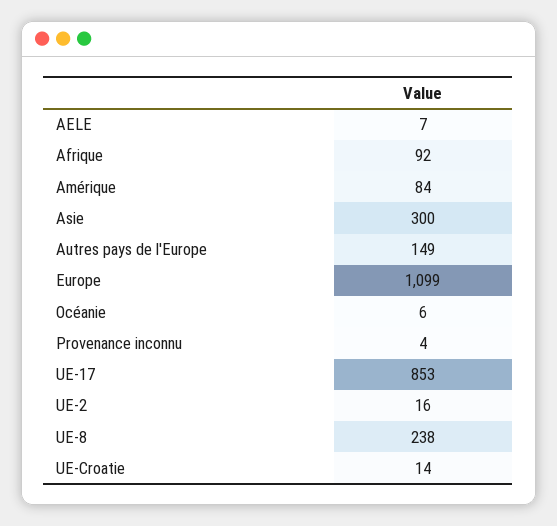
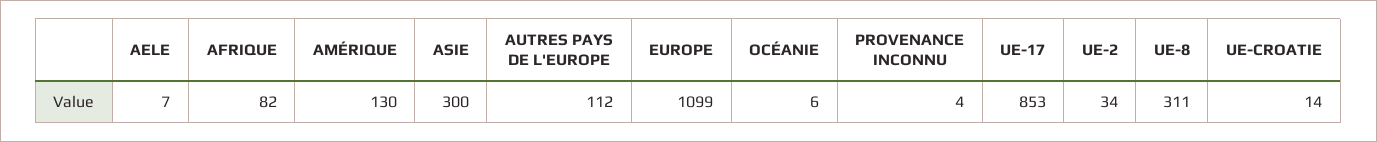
  {
    "AELE": 7,
-   "Afrique": 92,
+   "Afrique": 82,
-   "Amérique": 84,
+   "Amérique": 130,
    "Asie": 300,
-   "Autres pays de l'Europe": 149,
+   "Autres pays de l'Europe": 112,
    "Europe": 1099,
    "Océanie": 6,
    "Provenance inconnu": 4,
    "UE-17": 853,
-   "UE-2": 16,
+   "UE-2": 34,
-   "UE-8": 238,
+   "UE-8": 311,
    "UE-Croatie": 14
  }

